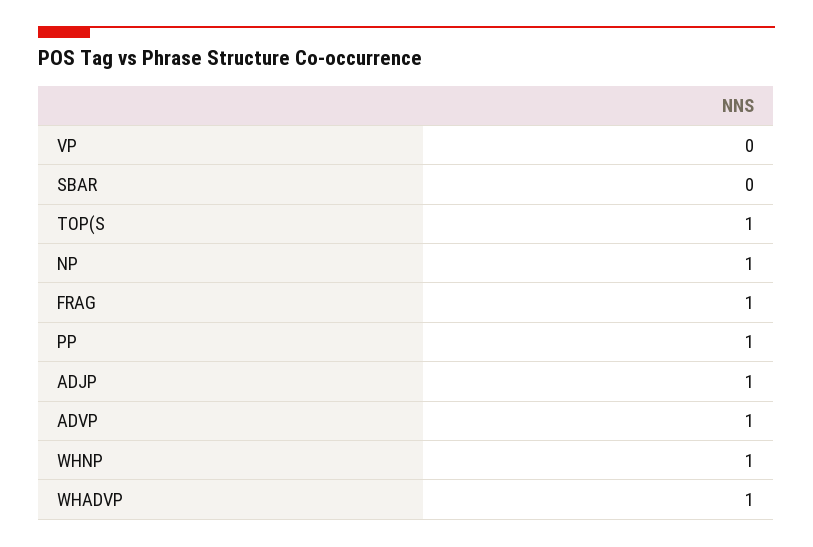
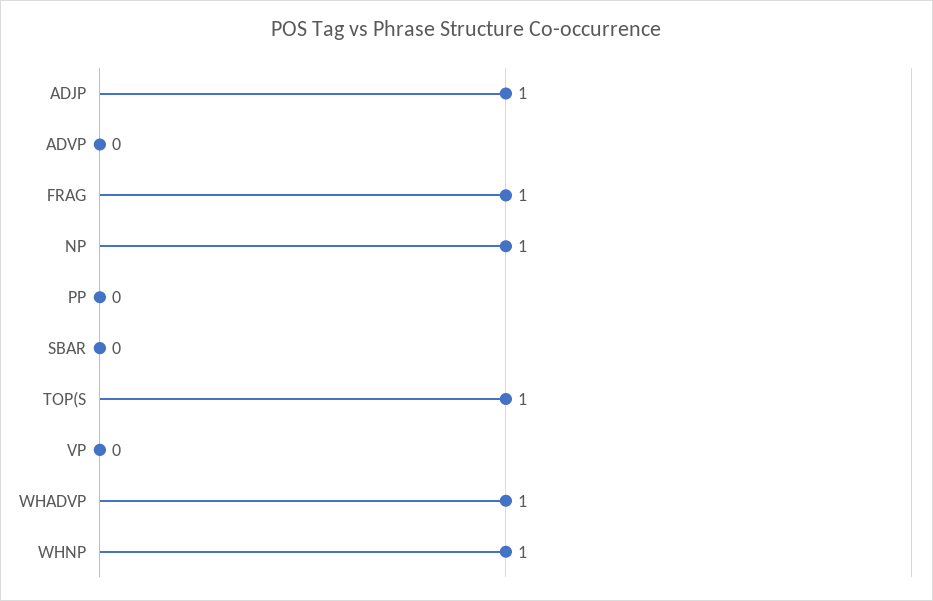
  {
    "VP": 0,
    "SBAR": 0,
    "TOP(S": 1,
    "NP": 1,
    "FRAG": 1,
-   "PP": 1,
+   "PP": 0,
    "ADJP": 1,
-   "ADVP": 1,
+   "ADVP": 0,
    "WHNP": 1,
    "WHADVP": 1
  }

